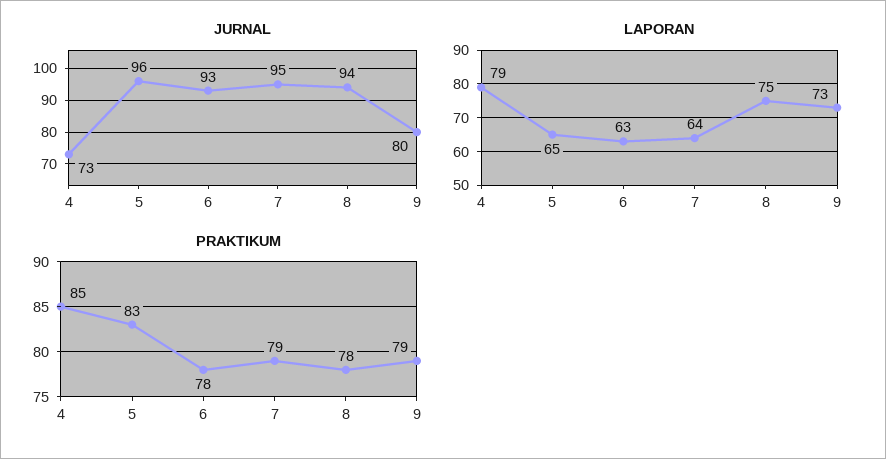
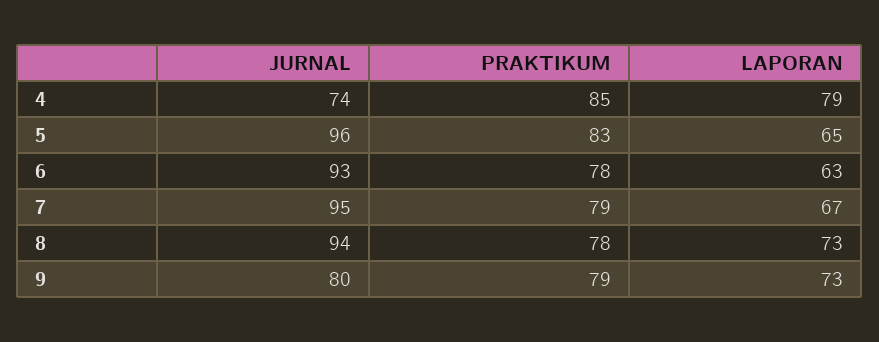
  {
    "JURNAL": {
-     "4": 73,
+     "4": 74,
      "5": 96,
      "6": 93,
      "7": 95,
      "8": 94,
      "9": 80
    },
    "LAPORAN": {
      "4": 79,
      "5": 65,
      "6": 63,
-     "7": 64,
+     "7": 67,
-     "8": 75,
+     "8": 73,
      "9": 73
    },
    "PRAKTIKUM": {
      "4": 85,
      "5": 83,
      "6": 78,
      "7": 79,
      "8": 78,
      "9": 79
    }
  }

